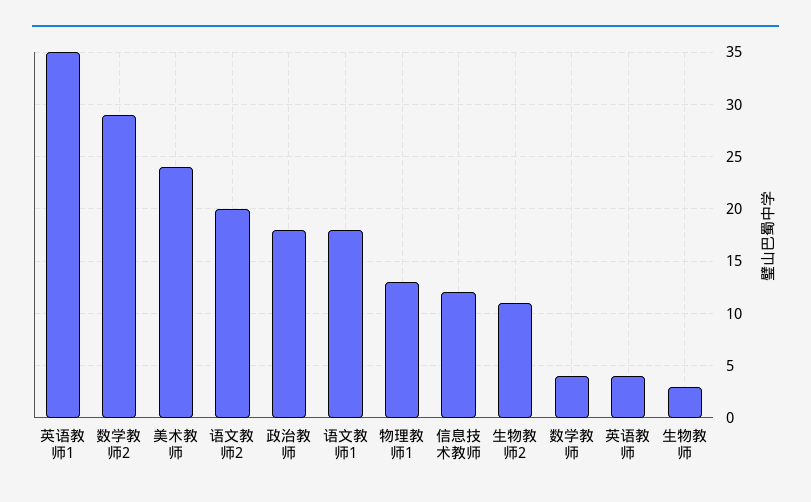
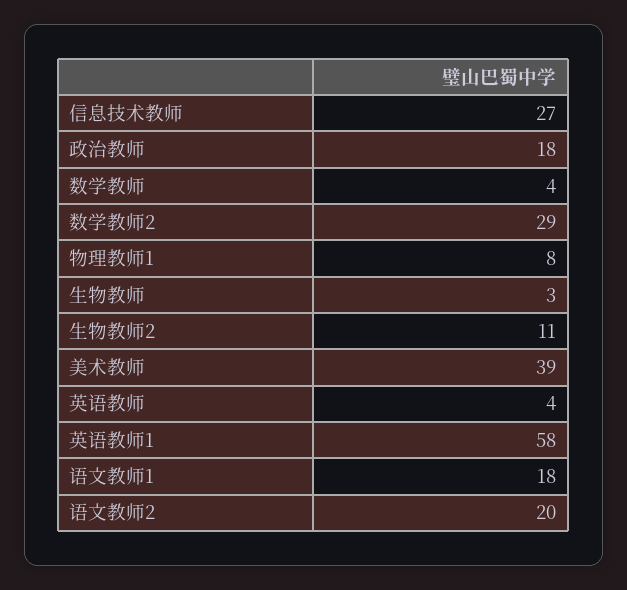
  {
-   "英语教师1": 35,
+   "英语教师1": 58,
    "数学教师2": 29,
-   "美术教师": 24,
+   "美术教师": 39,
    "语文教师2": 20,
    "政治教师": 18,
    "语文教师1": 18,
-   "物理教师1": 13,
+   "物理教师1": 8,
-   "信息技术教师": 12,
+   "信息技术教师": 27,
    "生物教师2": 11,
    "数学教师": 4,
    "英语教师": 4,
    "生物教师": 3
  }

